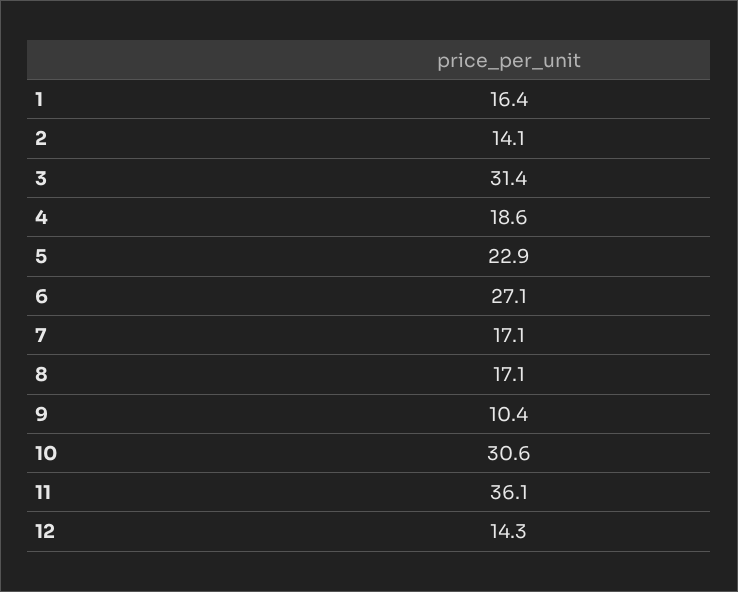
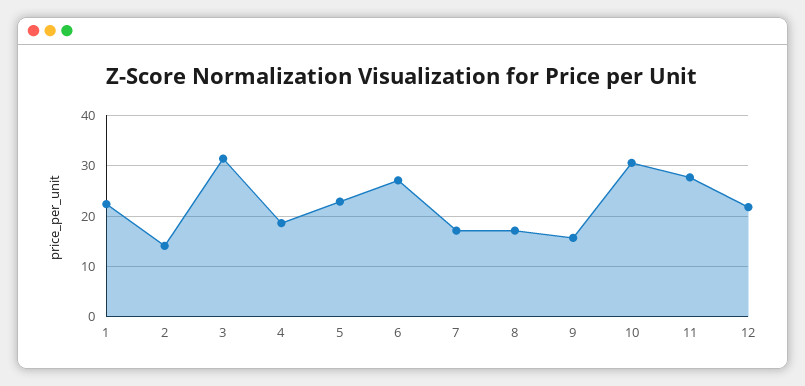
  {
-   "1": 16.4,
+   "1": 22,
    "2": 14.1,
    "3": 31.4,
    "4": 18.6,
    "5": 22.9,
    "6": 27.1,
    "7": 17.1,
    "8": 17.1,
-   "9": 10.4,
+   "9": 16,
    "10": 30.6,
-   "11": 36.1,
+   "11": 28,
-   "12": 14.3
+   "12": 22
  }

